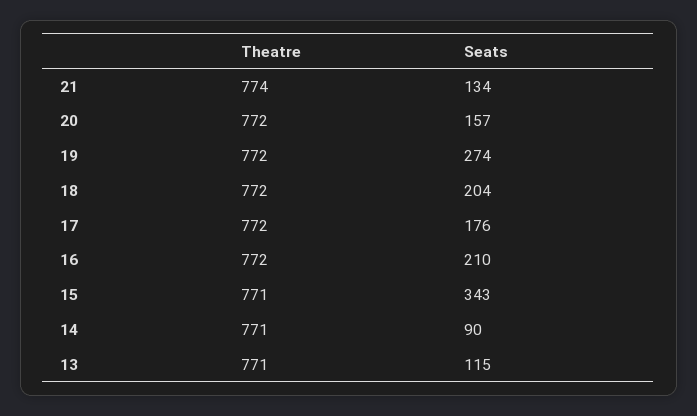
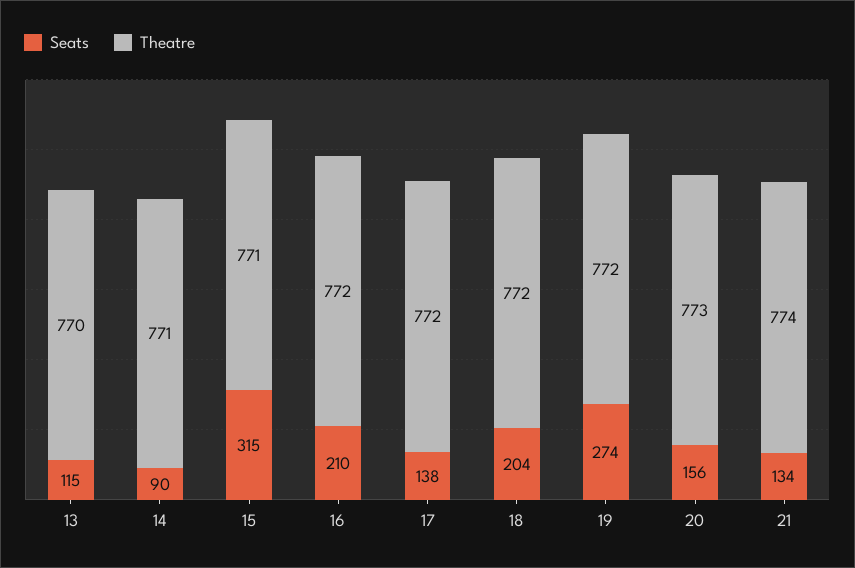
  {
    "Theatre": {
      "21": 774,
-     "20": 772,
+     "20": 773,
      "19": 772,
      "18": 772,
      "17": 772,
      "16": 772,
      "15": 771,
      "14": 771,
-     "13": 771
+     "13": 770
    },
    "Seats": {
      "21": 134,
-     "20": 157,
+     "20": 156,
      "19": 274,
      "18": 204,
-     "17": 176,
+     "17": 138,
      "16": 210,
-     "15": 343,
+     "15": 315,
      "14": 90,
      "13": 115
    }
  }

